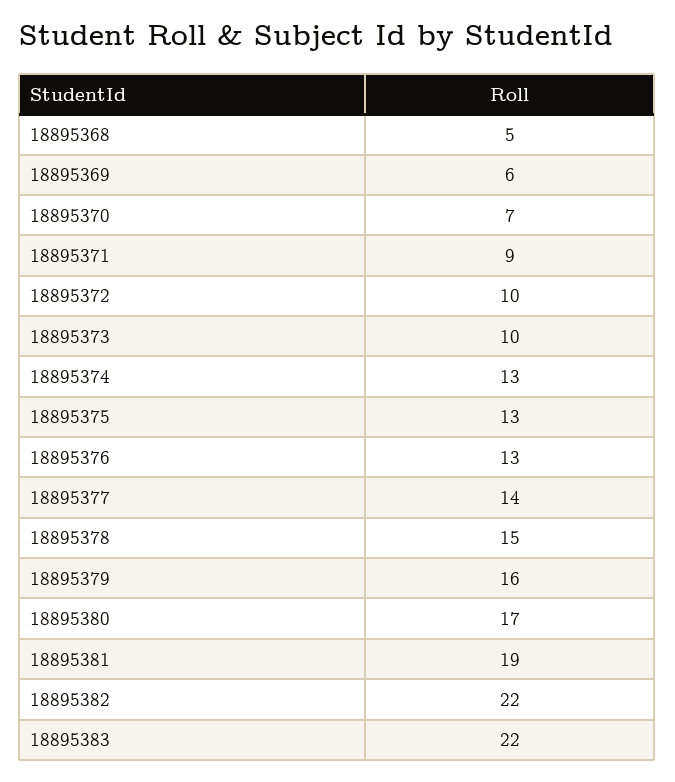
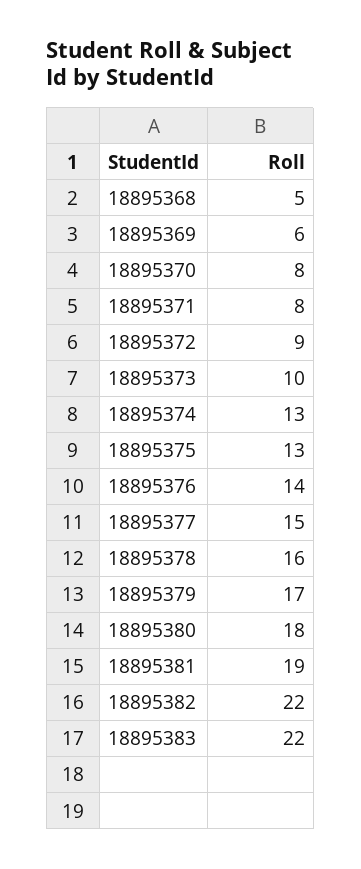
  {
    "18895368": 5,
    "18895369": 6,
-   "18895370": 7,
+   "18895370": 8,
-   "18895371": 9,
+   "18895371": 8,
-   "18895372": 10,
+   "18895372": 9,
    "18895373": 10,
    "18895374": 13,
    "18895375": 13,
-   "18895376": 13,
+   "18895376": 14,
-   "18895377": 14,
+   "18895377": 15,
-   "18895378": 15,
+   "18895378": 16,
-   "18895379": 16,
+   "18895379": 17,
-   "18895380": 17,
+   "18895380": 18,
    "18895381": 19,
    "18895382": 22,
    "18895383": 22
  }

